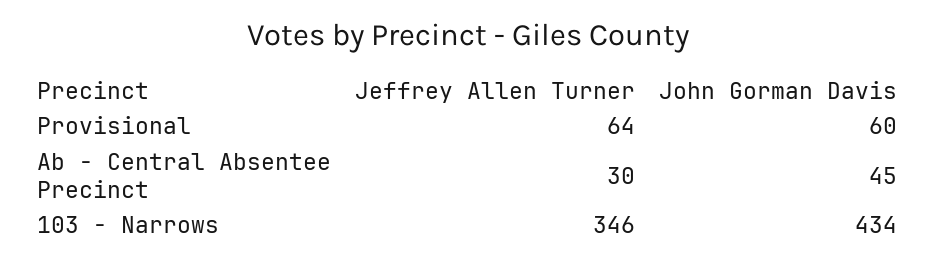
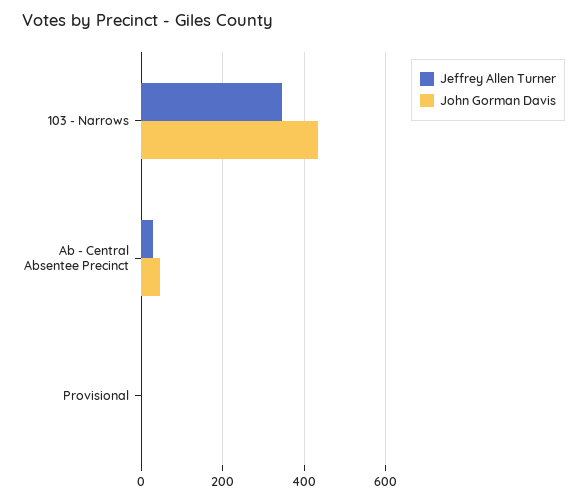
  {
    "Jeffrey Allen Turner": {
-     "Provisional": 64,
+     "Provisional": 0,
      "Ab - Central Absentee Precinct": 30,
      "103 - Narrows": 346
    },
    "John Gorman Davis": {
-     "Provisional": 60,
+     "Provisional": 0,
      "Ab - Central Absentee Precinct": 45,
      "103 - Narrows": 434
    }
  }

